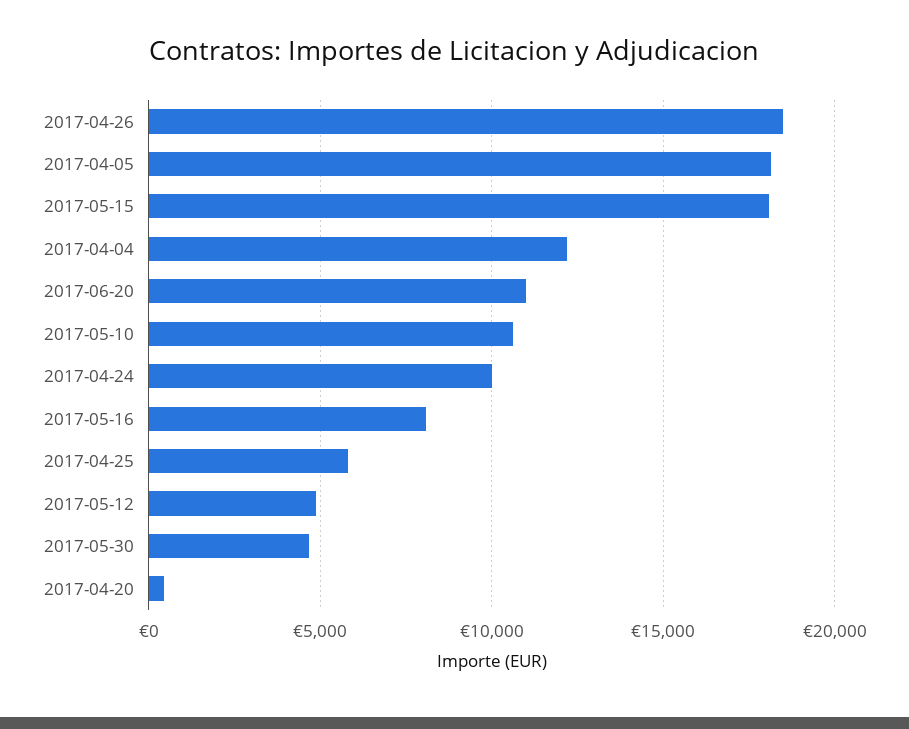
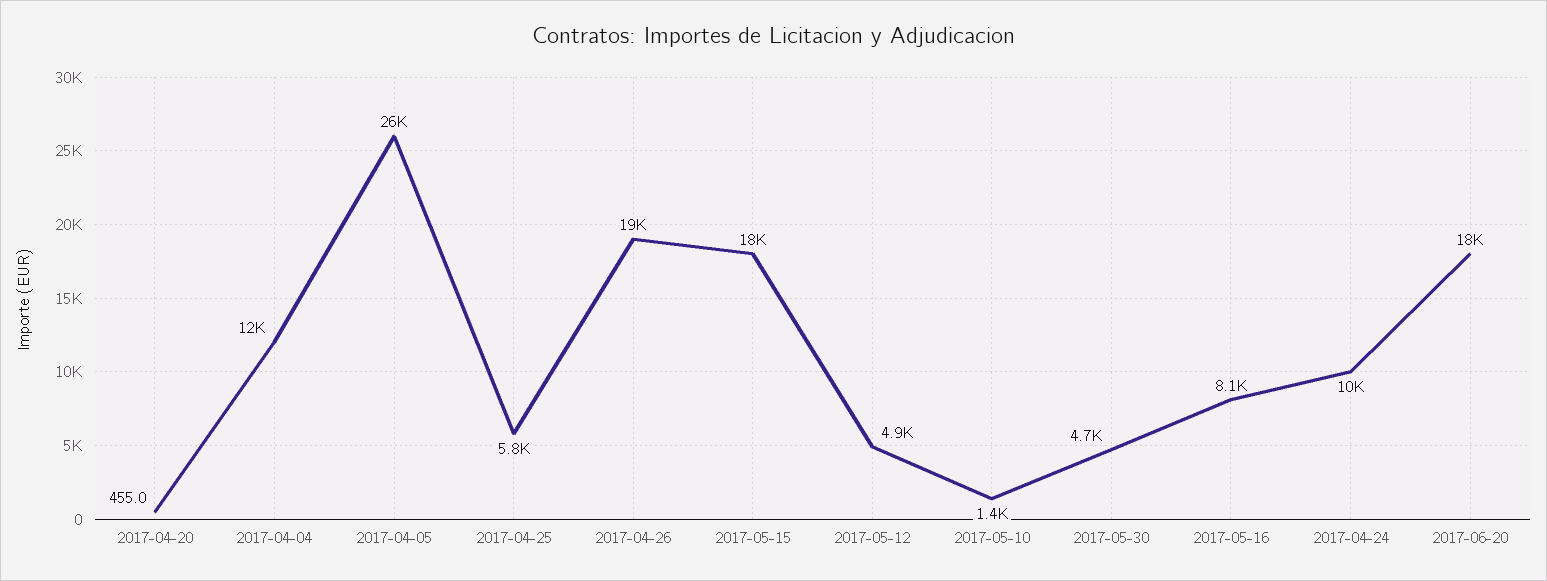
  {
    "2017-04-26": 19000,
-   "2017-04-05": 18000,
+   "2017-04-05": 26000,
    "2017-05-15": 18000,
    "2017-04-04": 12000,
-   "2017-06-20": 11000,
+   "2017-06-20": 18000,
-   "2017-05-10": 10500,
+   "2017-05-10": 1400,
    "2017-04-24": 10000,
    "2017-05-16": 8100,
    "2017-04-25": 5800,
    "2017-05-12": 4900,
    "2017-05-30": 4700,
    "2017-04-20": 455
  }

